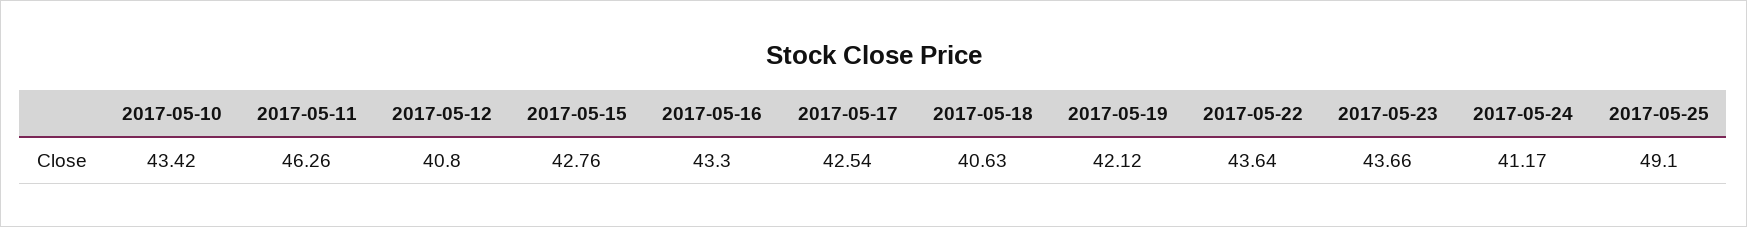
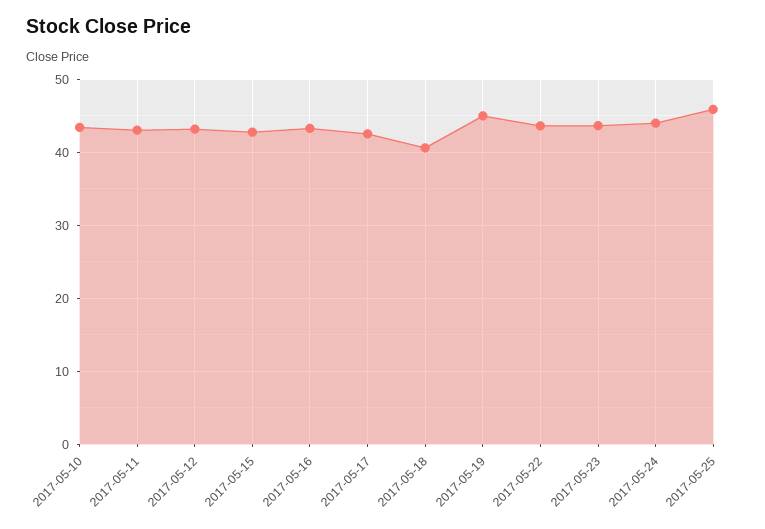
  {
    "2017-05-10": 43.42,
-   "2017-05-11": 46.26,
+   "2017-05-11": 43,
-   "2017-05-12": 40.8,
+   "2017-05-12": 43,
    "2017-05-15": 42.76,
    "2017-05-16": 43.3,
    "2017-05-17": 42.54,
    "2017-05-18": 40.63,
-   "2017-05-19": 42.12,
+   "2017-05-19": 45,
    "2017-05-22": 43.64,
    "2017-05-23": 43.66,
-   "2017-05-24": 41.17,
+   "2017-05-24": 44,
-   "2017-05-25": 49.1
+   "2017-05-25": 46
  }

